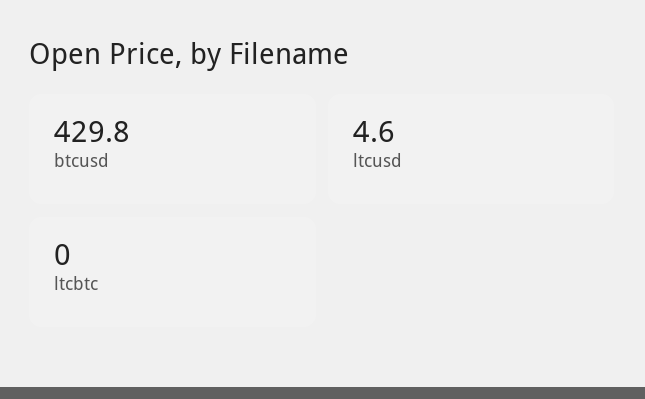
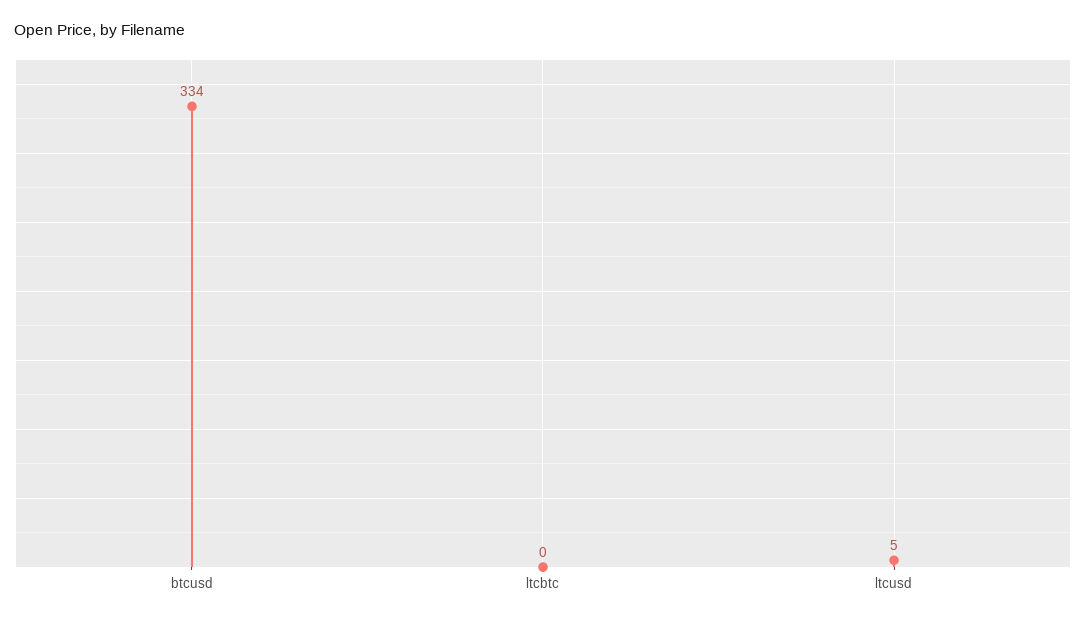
  {
-   "btcusd": 429.8,
+   "btcusd": 334,
    "ltcusd": 4.6,
    "ltcbtc": 0
  }

